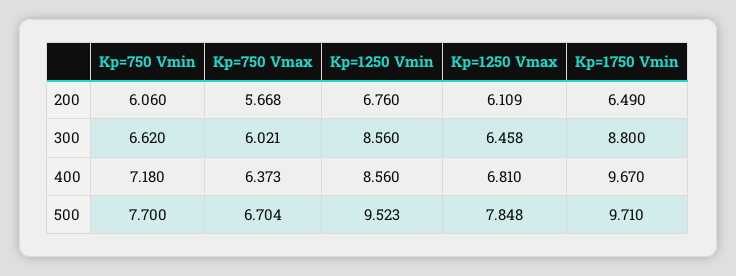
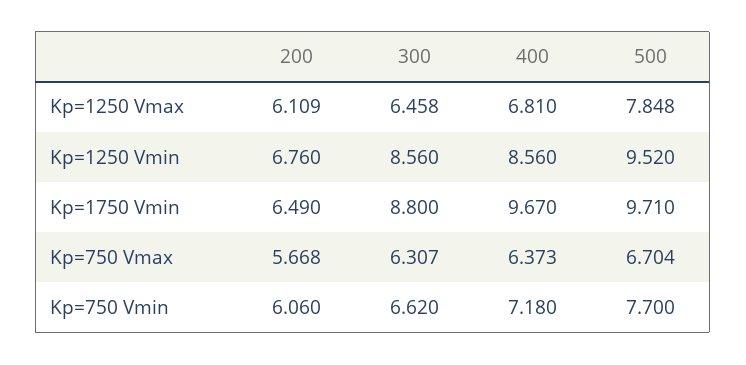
  {
    "Kp=750 Vmin": {
      "200": 6.06,
      "300": 6.62,
      "400": 7.18,
      "500": 7.7
    },
    "Kp=750 Vmax": {
      "200": 5.668,
-     "300": 6.021,
+     "300": 6.307,
      "400": 6.373,
      "500": 6.704
    },
    "Kp=1250 Vmin": {
      "200": 6.76,
      "300": 8.56,
      "400": 8.56,
-     "500": 9.523
+     "500": 9.52
    },
    "Kp=1250 Vmax": {
      "200": 6.109,
      "300": 6.458,
      "400": 6.81,
      "500": 7.848
    },
    "Kp=1750 Vmin": {
      "200": 6.49,
      "300": 8.8,
      "400": 9.67,
      "500": 9.71
    }
  }

